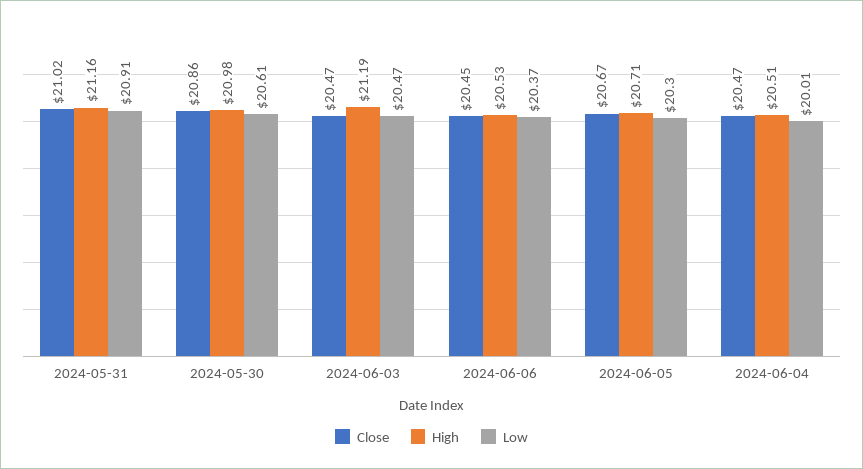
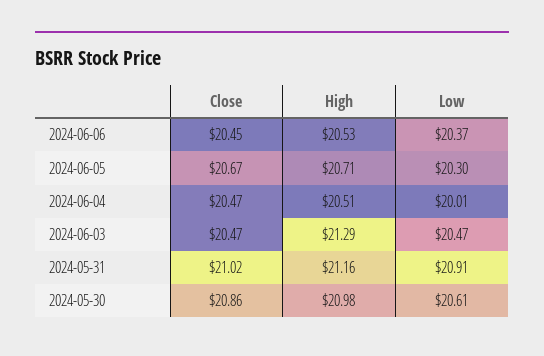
  {
    "Close": {
      "2024-05-31": 21.02,
      "2024-05-30": 20.86,
      "2024-06-03": 20.47,
      "2024-06-06": 20.45,
      "2024-06-05": 20.67,
      "2024-06-04": 20.47
    },
    "High": {
      "2024-05-31": 21.16,
      "2024-05-30": 20.98,
-     "2024-06-03": 21.19,
+     "2024-06-03": 21.29,
      "2024-06-06": 20.53,
      "2024-06-05": 20.71,
      "2024-06-04": 20.51
    },
    "Low": {
      "2024-05-31": 20.91,
      "2024-05-30": 20.61,
      "2024-06-03": 20.47,
      "2024-06-06": 20.37,
      "2024-06-05": 20.3,
      "2024-06-04": 20.01
    }
  }

